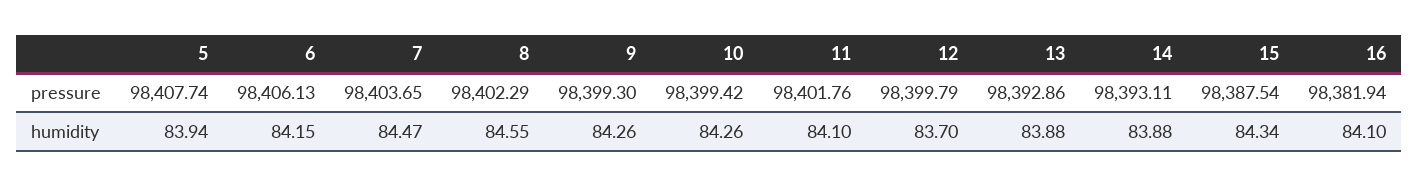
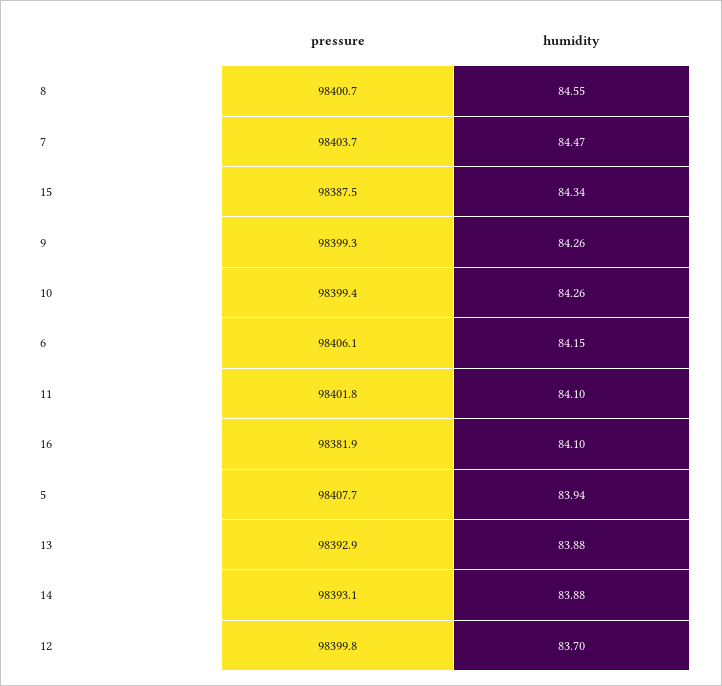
  {
    "5": {
      "pressure": 98407.74,
      "humidity": 83.94
    },
    "6": {
      "pressure": 98406.13,
      "humidity": 84.15
    },
    "7": {
      "pressure": 98403.65,
      "humidity": 84.47
    },
    "8": {
-     "pressure": 98402.29,
+     "pressure": 98400.7,
      "humidity": 84.55
    },
    "9": {
      "pressure": 98399.3,
      "humidity": 84.26
    },
    "10": {
      "pressure": 98399.42,
      "humidity": 84.26
    },
    "11": {
      "pressure": 98401.76,
      "humidity": 84.1
    },
    "12": {
      "pressure": 98399.79,
      "humidity": 83.7
    },
    "13": {
      "pressure": 98392.86,
      "humidity": 83.88
    },
    "14": {
      "pressure": 98393.11,
      "humidity": 83.88
    },
    "15": {
      "pressure": 98387.54,
      "humidity": 84.34
    },
    "16": {
      "pressure": 98381.94,
      "humidity": 84.1
    }
  }

